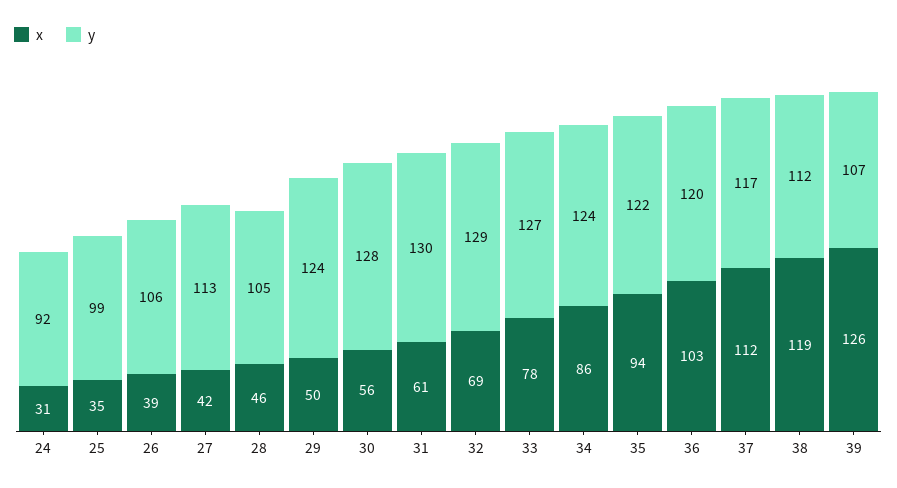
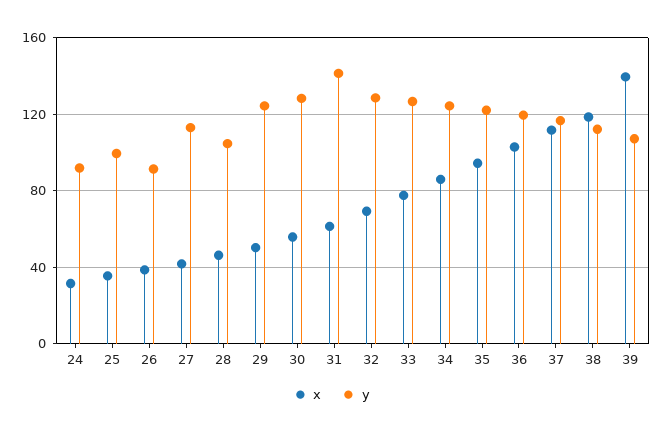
  {
    "x": {
      "24": 31,
      "25": 35,
      "26": 39,
      "27": 42,
      "28": 46,
      "29": 50,
      "30": 56,
      "31": 61,
      "32": 69,
      "33": 78,
      "34": 86,
      "35": 94,
      "36": 103,
      "37": 112,
      "38": 119,
-     "39": 126
+     "39": 140
    },
    "y": {
      "24": 92,
      "25": 99,
-     "26": 106,
+     "26": 90,
      "27": 113,
      "28": 105,
      "29": 124,
      "30": 128,
-     "31": 130,
+     "31": 140,
      "32": 129,
      "33": 127,
      "34": 124,
      "35": 122,
      "36": 120,
      "37": 117,
      "38": 112,
      "39": 107
    }
  }

